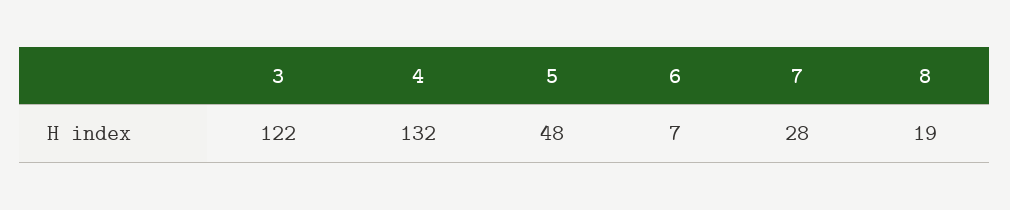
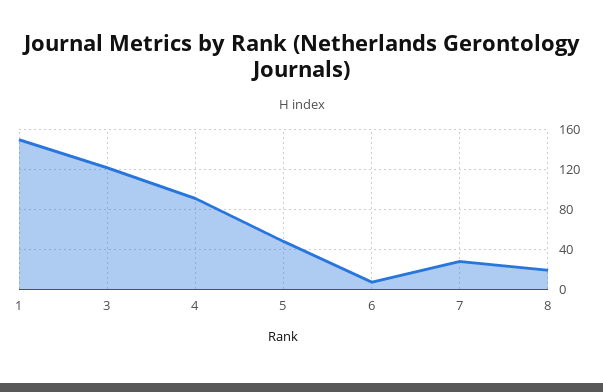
  {
    "3": 122,
-   "4": 132,
+   "4": 90,
    "5": 48,
    "6": 7,
    "7": 28,
-   "8": 19
+   "8": 19,
+   "1": 150
  }

